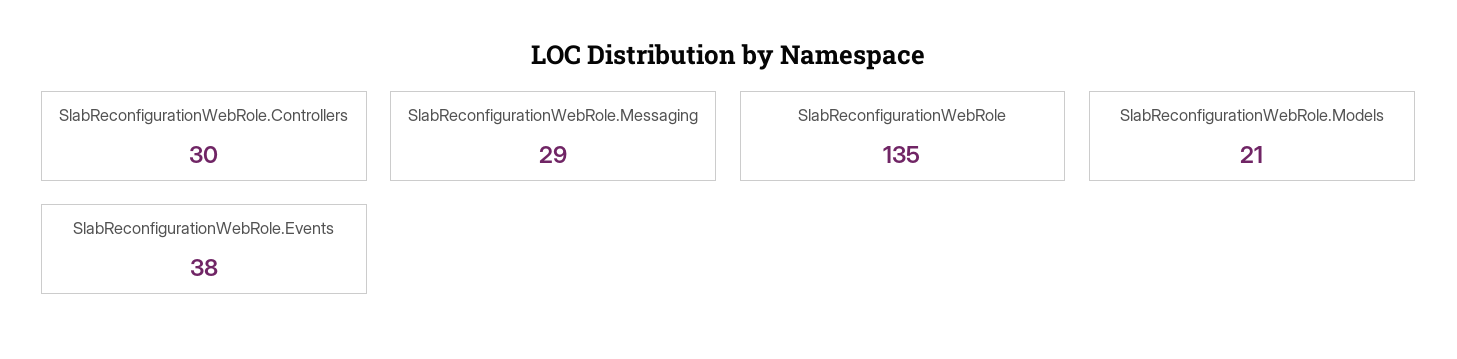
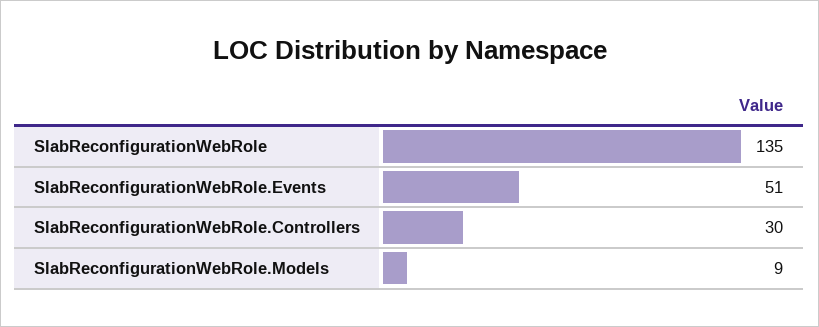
  {
    "SlabReconfigurationWebRole.Controllers": 30,
-   "SlabReconfigurationWebRole.Messaging": 29,
    "SlabReconfigurationWebRole": 135,
-   "SlabReconfigurationWebRole.Models": 21,
+   "SlabReconfigurationWebRole.Models": 9,
-   "SlabReconfigurationWebRole.Events": 38
+   "SlabReconfigurationWebRole.Events": 51
  }

